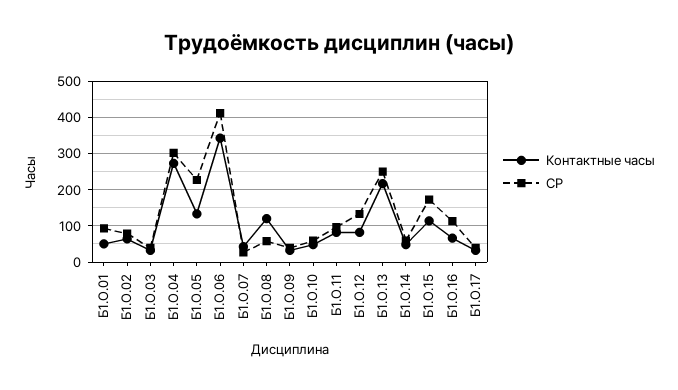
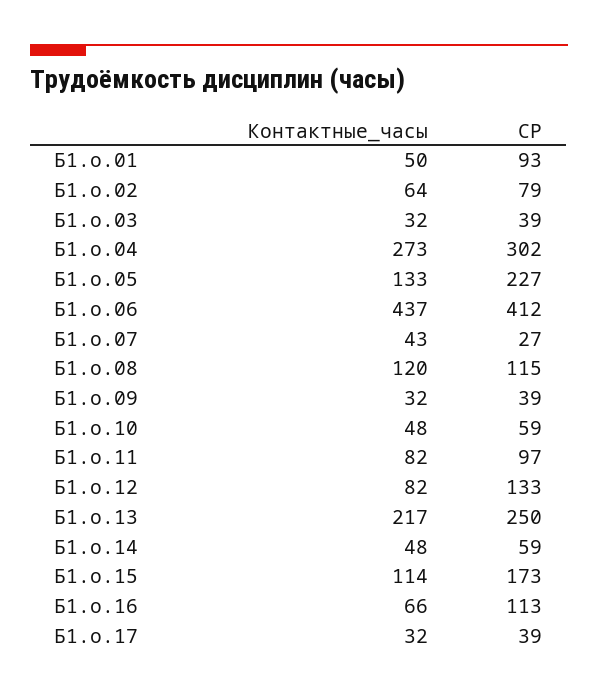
  {
    "Контактные часы": {
      "Б1.О.01": 50,
      "Б1.О.02": 64,
      "Б1.О.03": 32,
      "Б1.О.04": 273,
      "Б1.О.05": 133,
-     "Б1.О.06": 340,
+     "Б1.О.06": 437,
      "Б1.О.07": 43,
      "Б1.О.08": 120,
      "Б1.О.09": 32,
      "Б1.О.10": 48,
      "Б1.О.11": 82,
      "Б1.О.12": 82,
      "Б1.О.13": 217,
      "Б1.О.14": 48,
      "Б1.О.15": 114,
      "Б1.О.16": 66,
      "Б1.О.17": 32
    },
    "СР": {
      "Б1.О.01": 93,
      "Б1.О.02": 79,
      "Б1.О.03": 39,
      "Б1.О.04": 302,
      "Б1.О.05": 227,
      "Б1.О.06": 412,
      "Б1.О.07": 27,
-     "Б1.О.08": 60,
+     "Б1.О.08": 115,
      "Б1.О.09": 39,
      "Б1.О.10": 59,
      "Б1.О.11": 97,
      "Б1.О.12": 133,
      "Б1.О.13": 250,
      "Б1.О.14": 59,
      "Б1.О.15": 173,
      "Б1.О.16": 113,
      "Б1.О.17": 39
    }
  }

